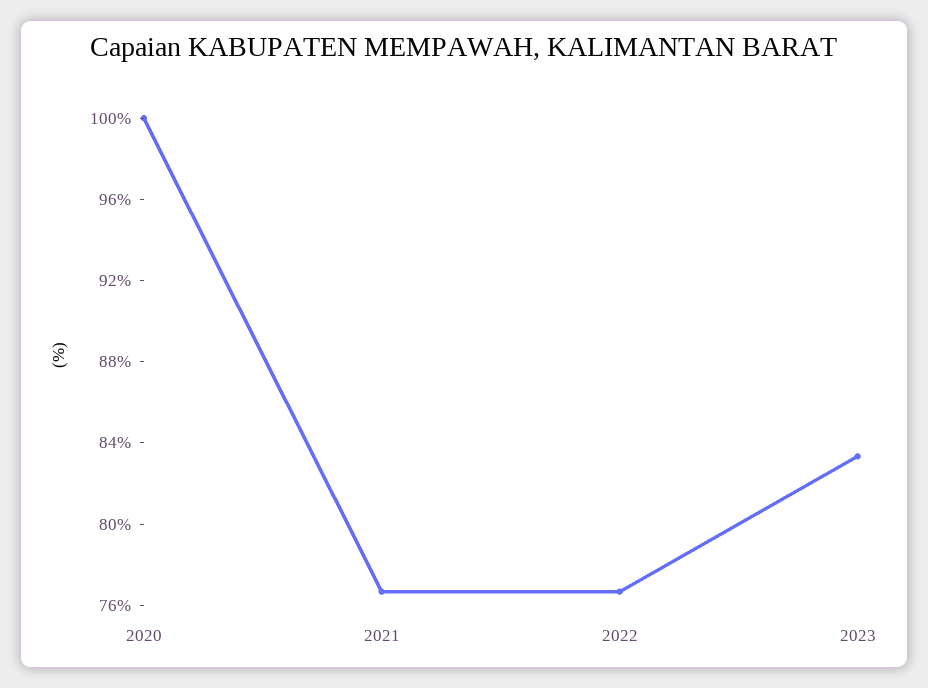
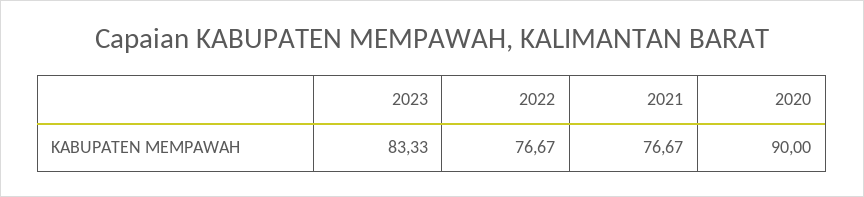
  {
-   "2020": 100,
+   "2020": 90,
    "2021": 76.67,
    "2022": 76.67,
    "2023": 83.33
  }

